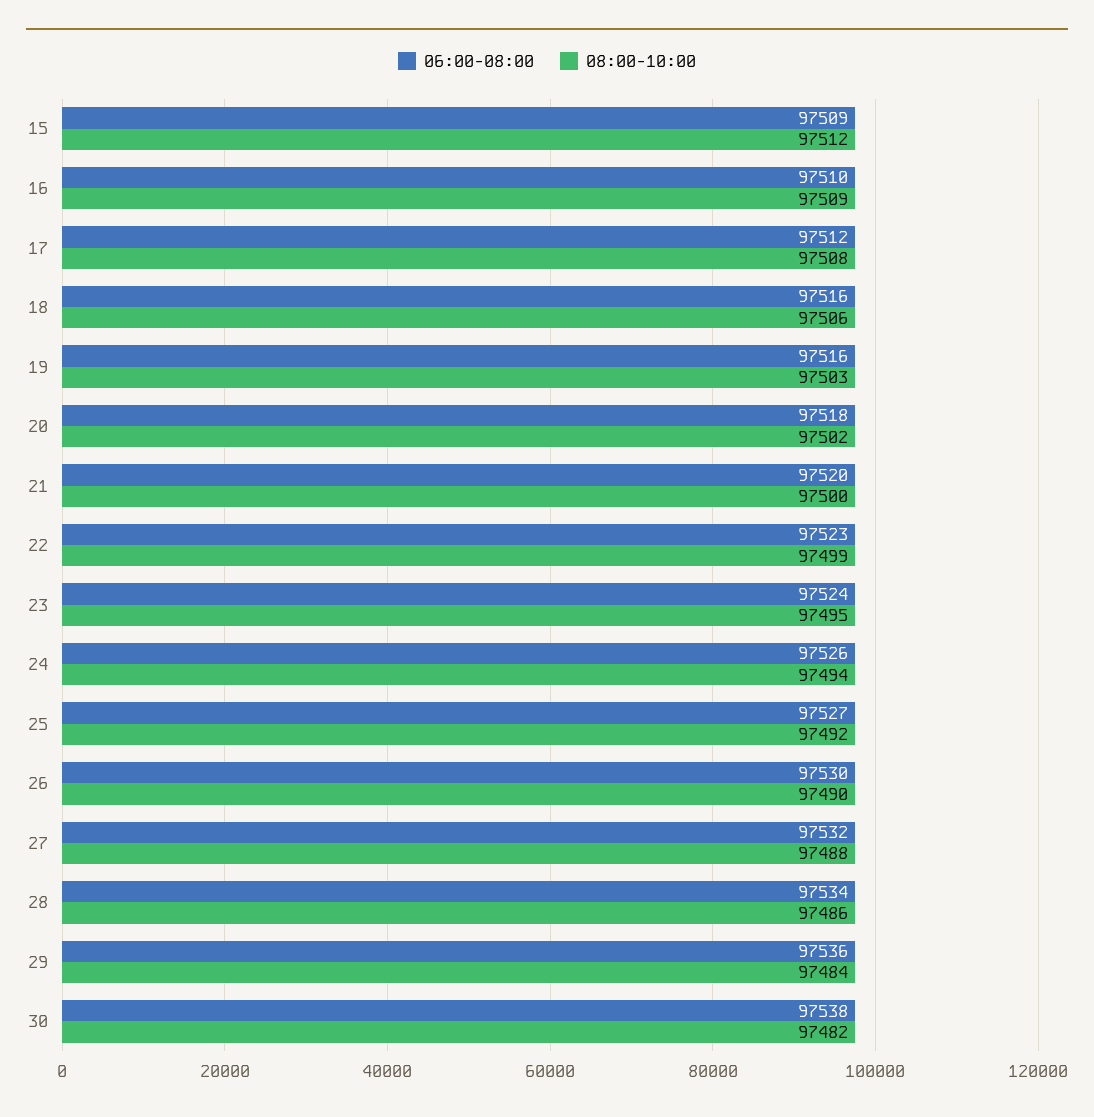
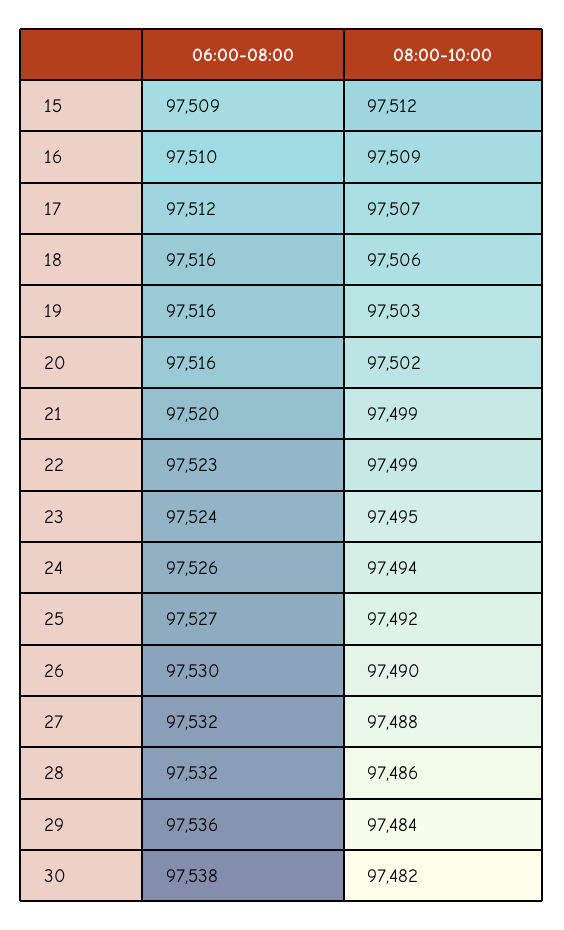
  {
    "06:00-08:00": {
      "15": 97509,
      "16": 97510,
      "17": 97512,
      "18": 97516,
      "19": 97516,
-     "20": 97518,
+     "20": 97516,
      "21": 97520,
      "22": 97523,
      "23": 97524,
      "24": 97526,
      "25": 97527,
      "26": 97530,
      "27": 97532,
-     "28": 97534,
+     "28": 97532,
      "29": 97536,
      "30": 97538
    },
    "08:00-10:00": {
      "15": 97512,
      "16": 97509,
-     "17": 97508,
+     "17": 97507,
      "18": 97506,
      "19": 97503,
      "20": 97502,
-     "21": 97500,
+     "21": 97499,
      "22": 97499,
      "23": 97495,
      "24": 97494,
      "25": 97492,
      "26": 97490,
      "27": 97488,
      "28": 97486,
      "29": 97484,
      "30": 97482
    }
  }

